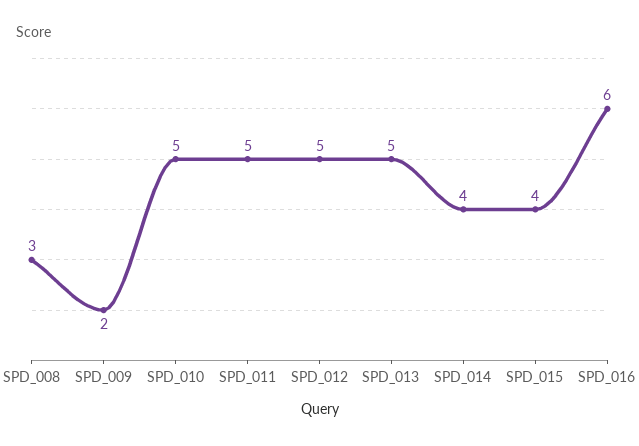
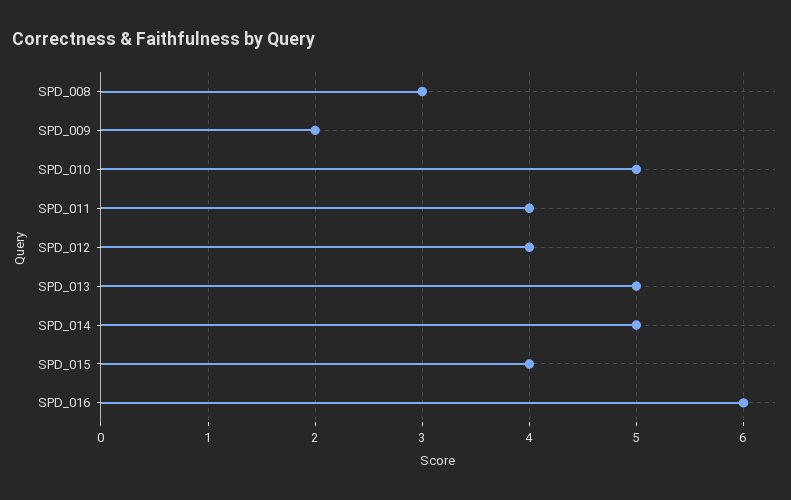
  {
    "SPD_008": 3,
    "SPD_009": 2,
    "SPD_010": 5,
-   "SPD_011": 5,
+   "SPD_011": 4,
-   "SPD_012": 5,
+   "SPD_012": 4,
    "SPD_013": 5,
-   "SPD_014": 4,
+   "SPD_014": 5,
    "SPD_015": 4,
    "SPD_016": 6
  }

